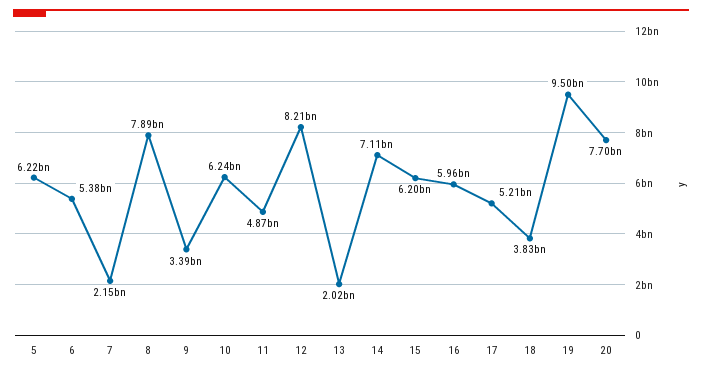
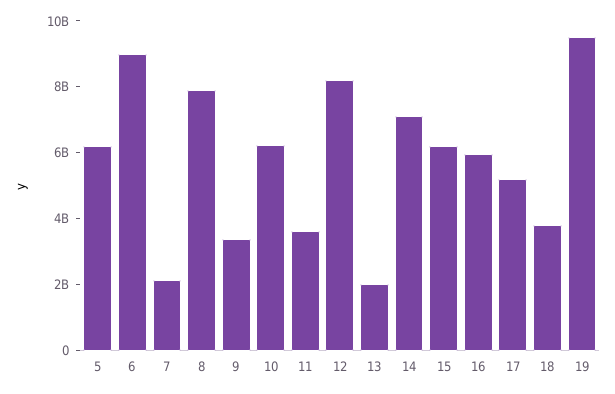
  {
    "5": 6220000000,
-   "6": 5380000000,
+   "6": 9000000000,
    "7": 2150000000,
    "8": 7890000000,
    "9": 3390000000,
    "10": 6240000000,
-   "11": 4870000000,
+   "11": 3500000000,
    "12": 8210000000,
    "13": 2020000000,
    "14": 7110000000,
    "15": 6200000000,
    "16": 5960000000,
    "17": 5210000000,
    "18": 3830000000,
-   "19": 9500000000,
+   "19": 9500000000
-   "20": 7700000000
  }

